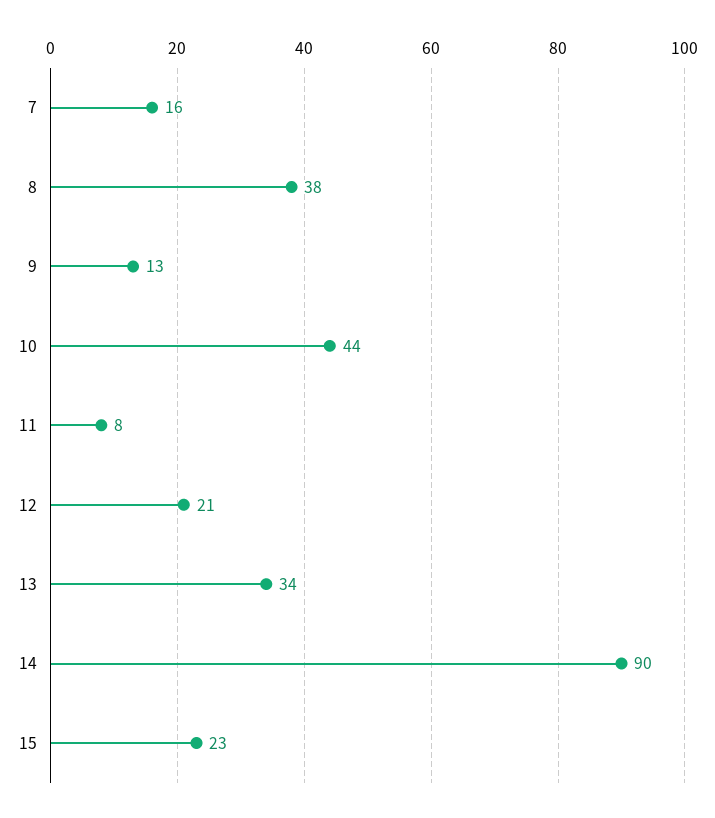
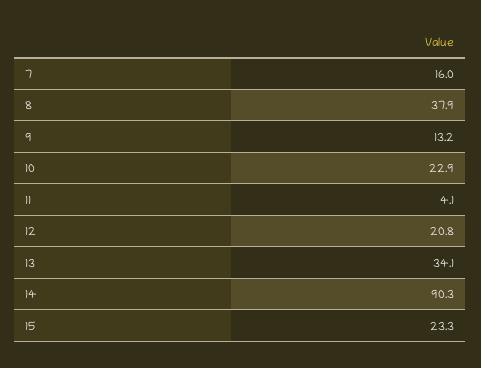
  {
    "7": 16,
    "8": 37.9,
    "9": 13.2,
-   "10": 44,
+   "10": 22.9,
-   "11": 8,
+   "11": 4.1,
    "12": 20.8,
    "13": 34.1,
    "14": 90.3,
    "15": 23.3
  }

